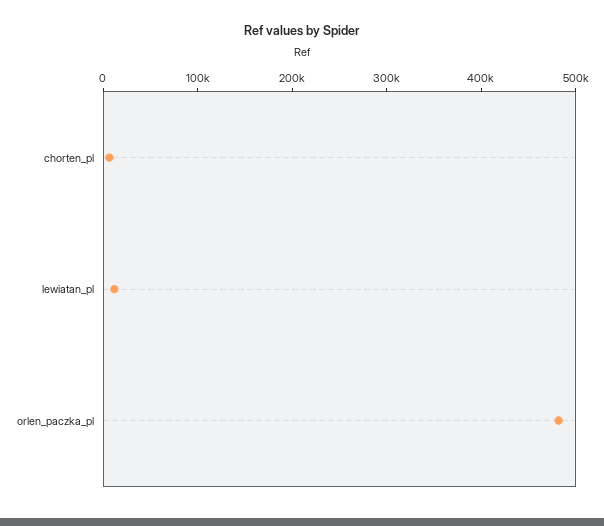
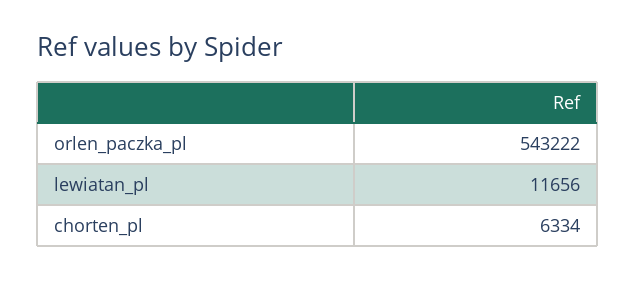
  {
    "chorten_pl": 6334,
    "lewiatan_pl": 11656,
-   "orlen_paczka_pl": 480000
+   "orlen_paczka_pl": 543222
  }

